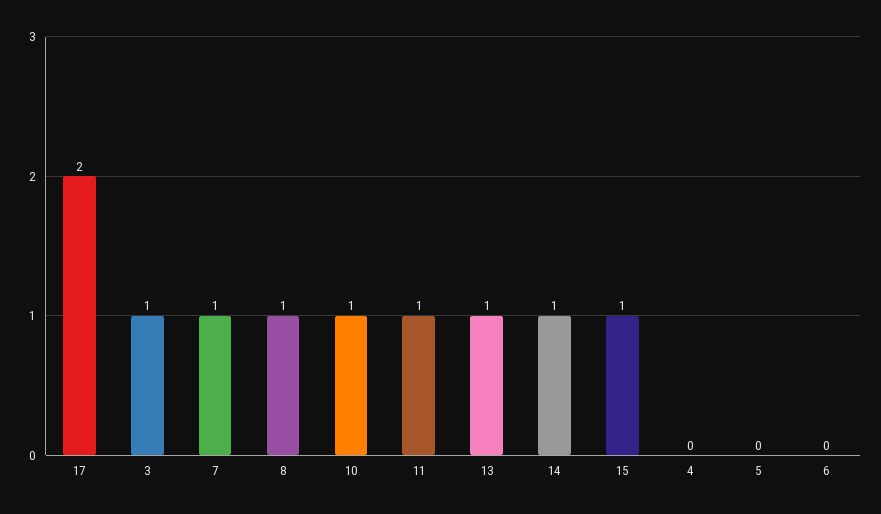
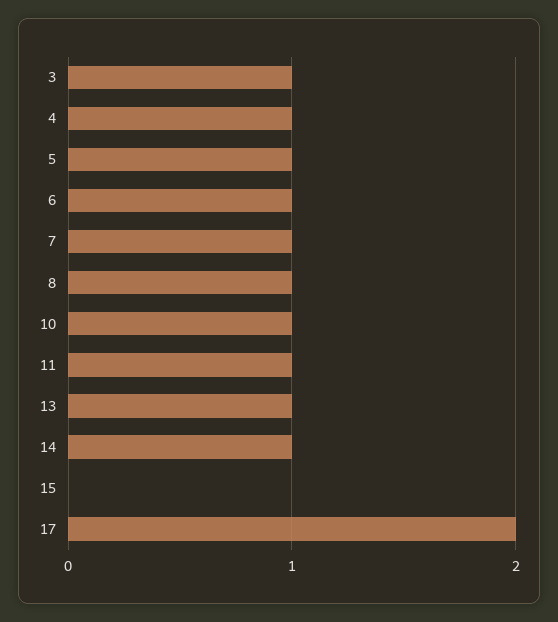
  {
    "17": 2,
    "3": 1,
    "7": 1,
    "8": 1,
    "10": 1,
    "11": 1,
    "13": 1,
    "14": 1,
-   "15": 1,
+   "15": 0,
-   "4": 0,
+   "4": 1,
-   "5": 0,
+   "5": 1,
-   "6": 0
+   "6": 1
  }

